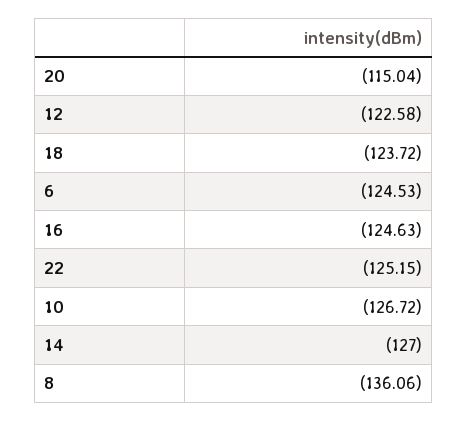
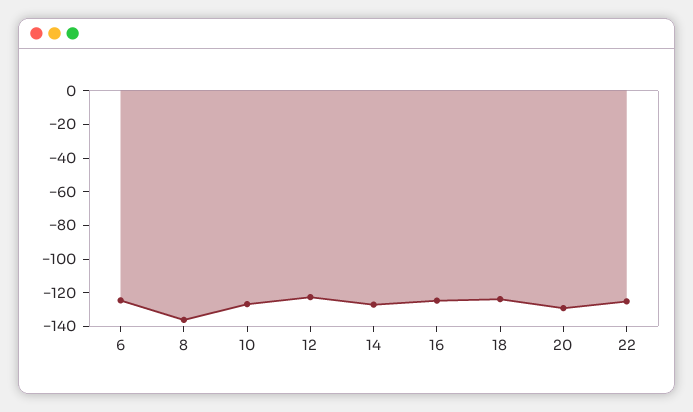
  {
-   "20": -115.04,
+   "20": -130,
    "12": -122.58,
    "18": -123.72,
    "6": -124.53,
    "16": -124.63,
    "22": -125.15,
    "10": -126.72,
    "14": -127,
    "8": -136.06
  }

